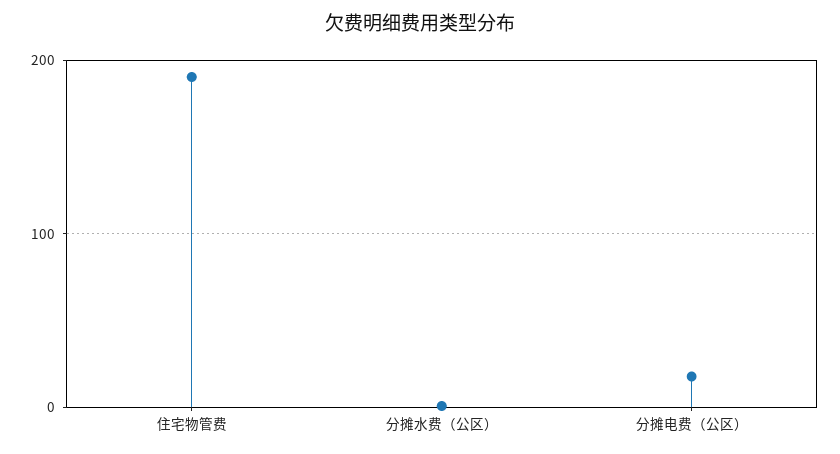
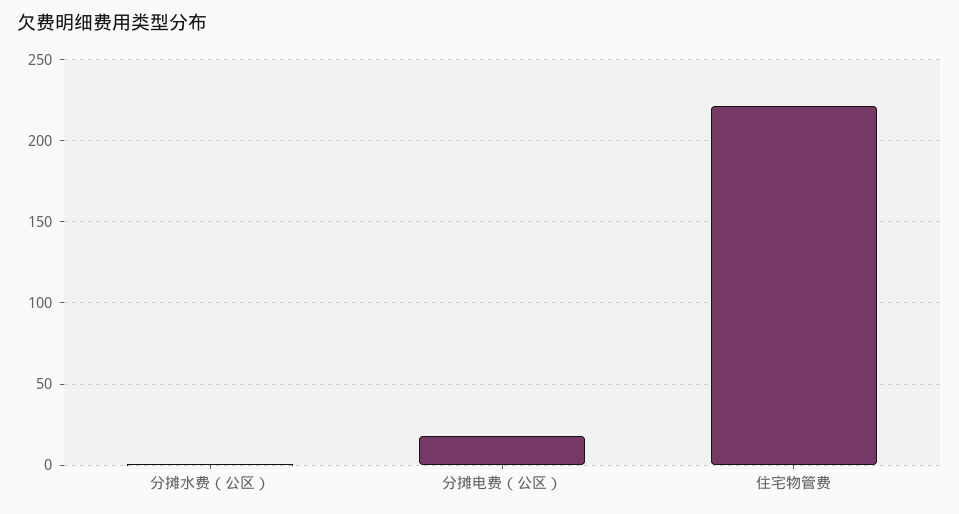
  {
-   "住宅物管费": 190,
+   "住宅物管费": 220,
    "分摊水费（公区）": 0,
    "分摊电费（公区）": 20
  }

